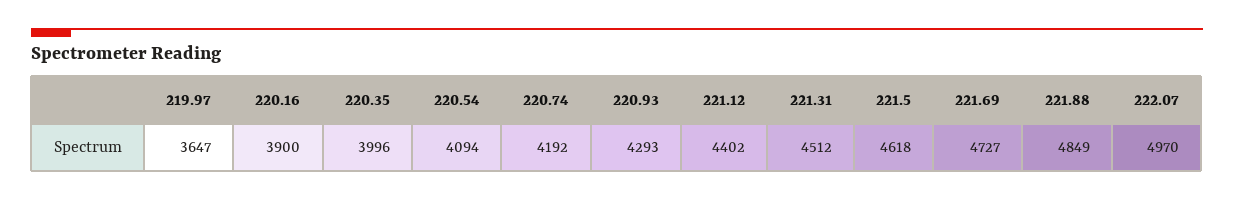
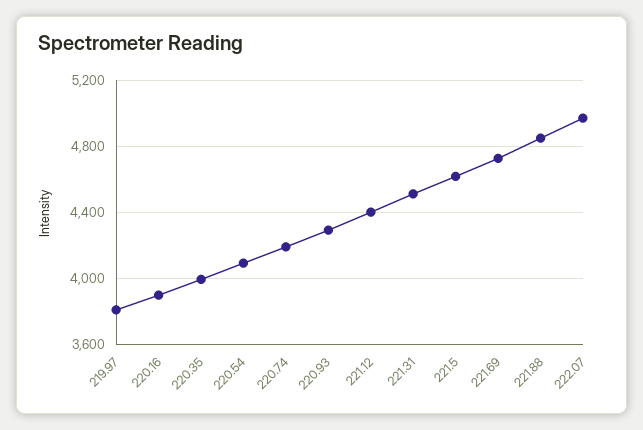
  {
-   "219.97": 3647,
+   "219.97": 3800,
    "220.16": 3900,
    "220.35": 3996,
    "220.54": 4094,
    "220.74": 4192,
    "220.93": 4293,
    "221.12": 4402,
    "221.31": 4512,
    "221.5": 4618,
    "221.69": 4727,
    "221.88": 4849,
    "222.07": 4970
  }

